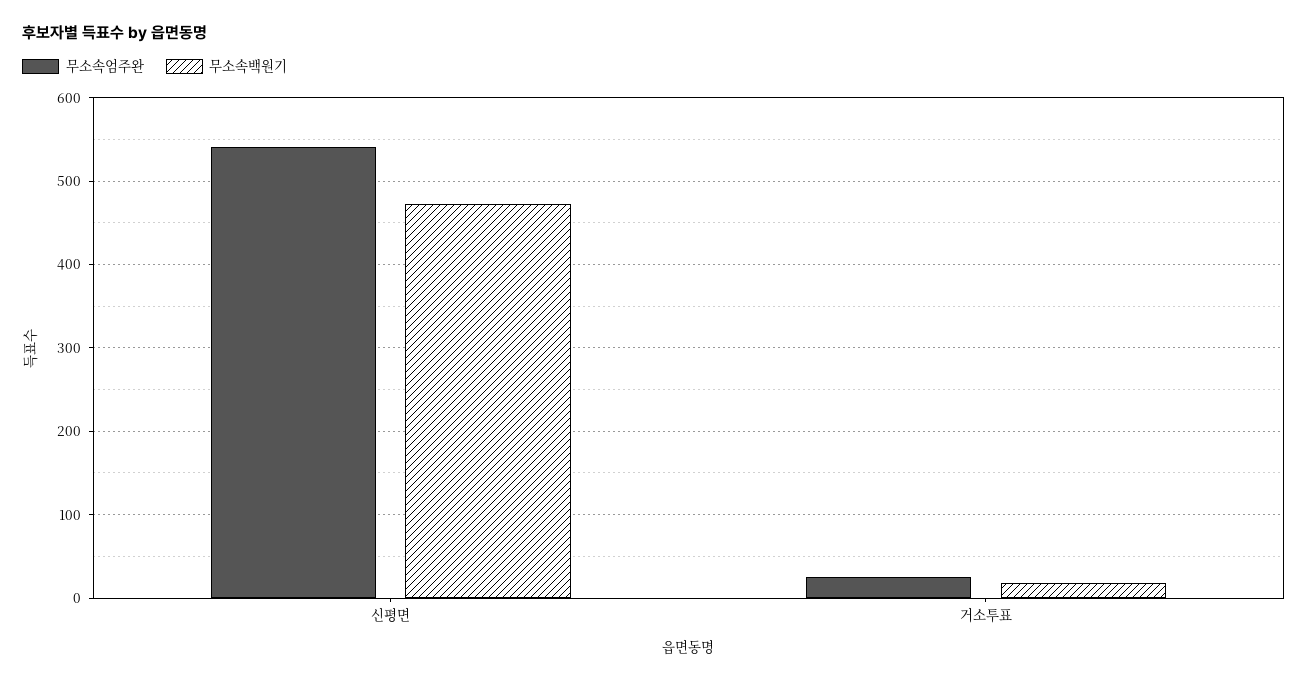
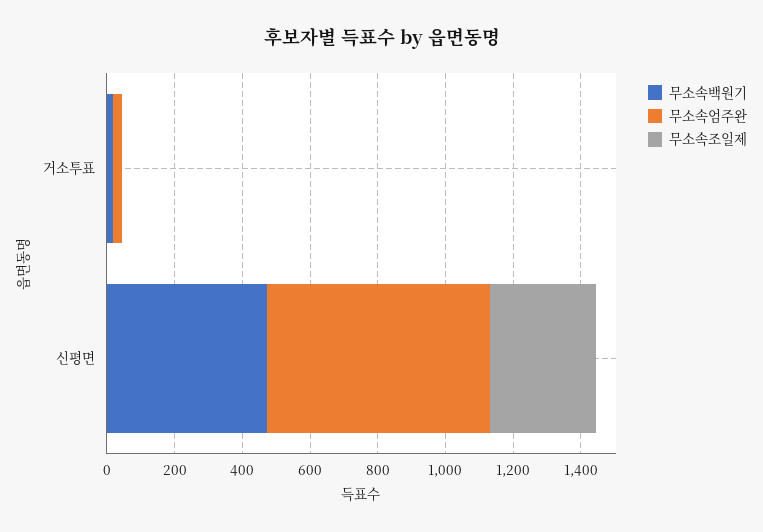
  {
    "무소속엄주완": {
-     "신평면": 540,
+     "신평면": 650,
      "거소투표": 30
    },
    "무소속백원기": {
      "신평면": 470,
      "거소투표": 20
-   }
+   },
+   "무소속조일제": {
+     "거소투표": 0,
+     "신평면": 300
+   }
  }

